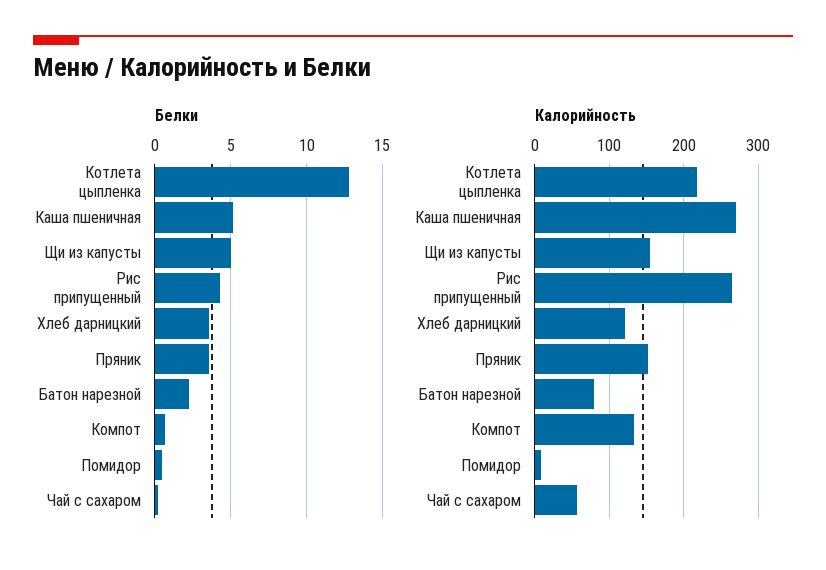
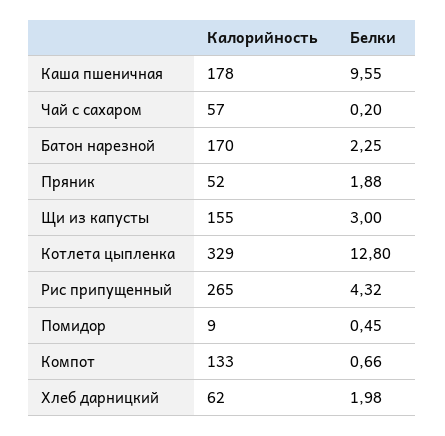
  {
    "Белки": {
      "Котлета цыпленка": 12.8,
-     "Каша пшеничная": 5,
+     "Каша пшеничная": 9.55,
-     "Щи из капусты": 5,
+     "Щи из капусты": 3,
      "Рис припущенный": 4.32,
-     "Хлеб дарницкий": 3.5,
+     "Хлеб дарницкий": 1.98,
-     "Пряник": 3.5,
+     "Пряник": 1.88,
      "Батон нарезной": 2.25,
      "Компот": 0.66,
      "Помидор": 0.45,
      "Чай с сахаром": 0.2
    },
    "Калорийность": {
-     "Котлета цыпленка": 220,
+     "Котлета цыпленка": 329,
-     "Каша пшеничная": 270,
+     "Каша пшеничная": 178,
      "Щи из капусты": 155,
      "Рис припущенный": 265,
-     "Хлеб дарницкий": 120,
+     "Хлеб дарницкий": 62,
-     "Пряник": 150,
+     "Пряник": 52,
-     "Батон нарезной": 80,
+     "Батон нарезной": 170,
      "Компот": 133,
      "Помидор": 9,
      "Чай с сахаром": 57
    }
  }

